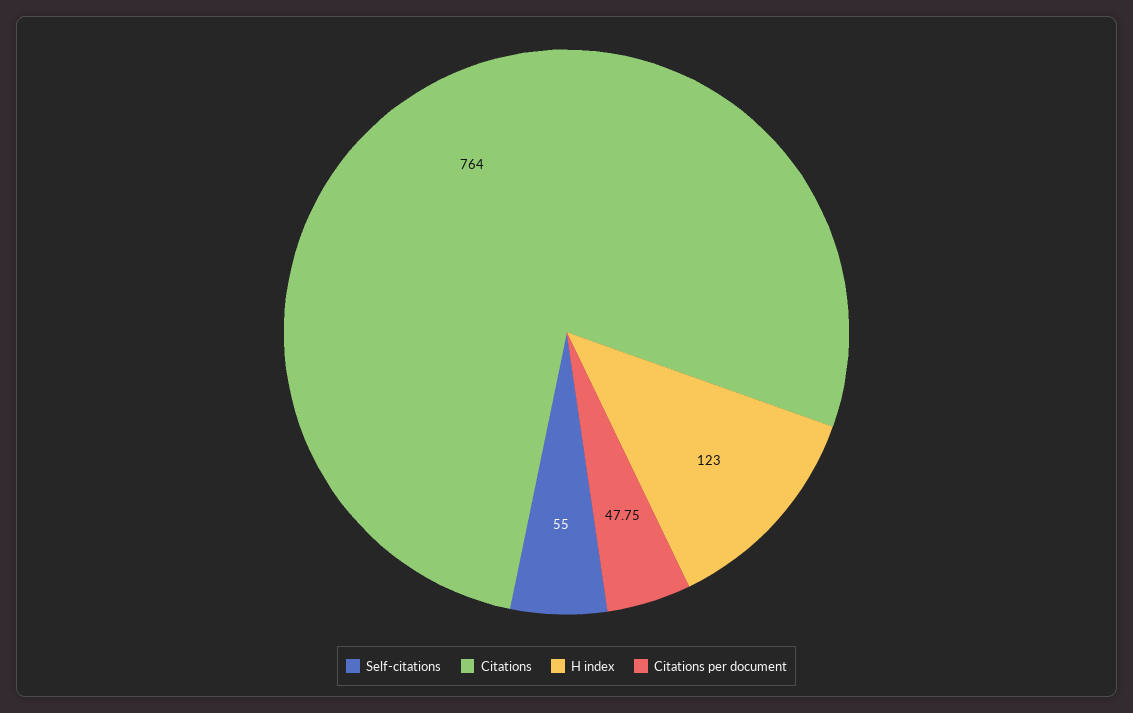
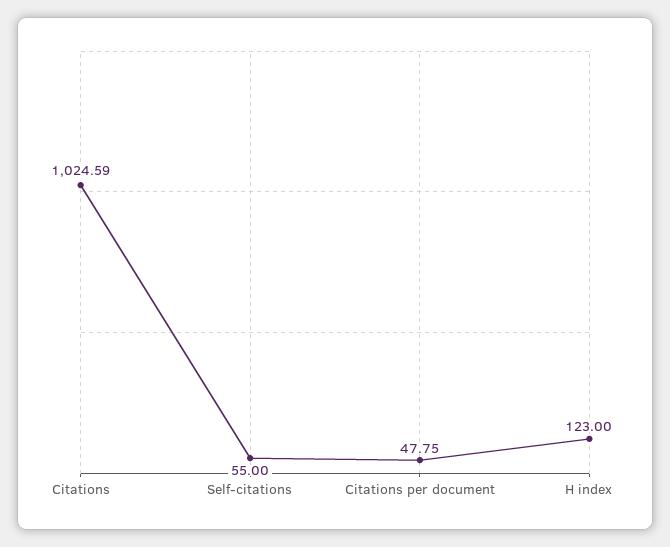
  {
    "Self-citations": 55,
-   "Citations": 764,
+   "Citations": 1024.59,
    "H index": 123,
    "Citations per document": 47.75
  }

